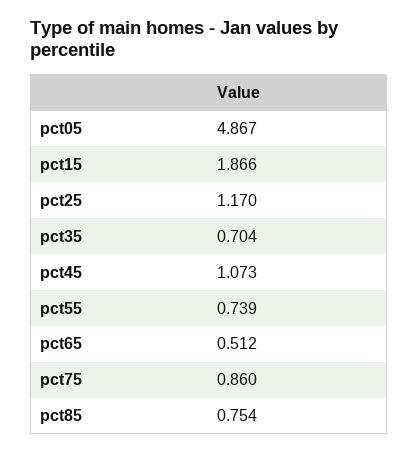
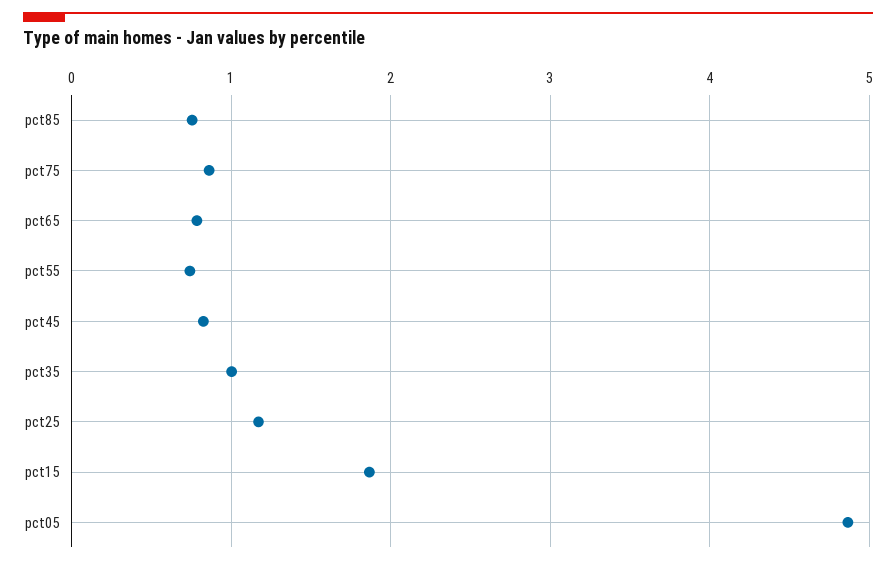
  {
    "pct05": 4.867,
    "pct15": 1.866,
    "pct25": 1.17,
-   "pct35": 0.704,
+   "pct35": 1,
-   "pct45": 1.073,
+   "pct45": 0.8,
    "pct55": 0.739,
-   "pct65": 0.512,
+   "pct65": 0.8,
    "pct75": 0.86,
    "pct85": 0.754
  }

